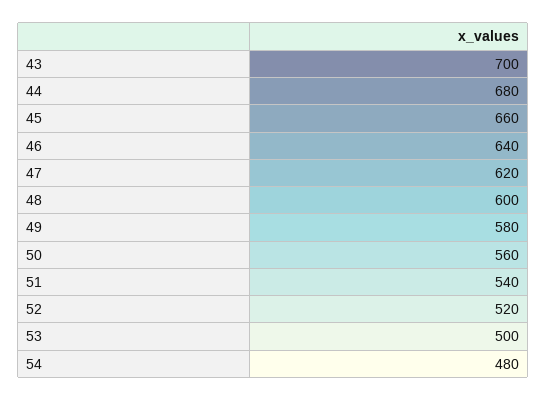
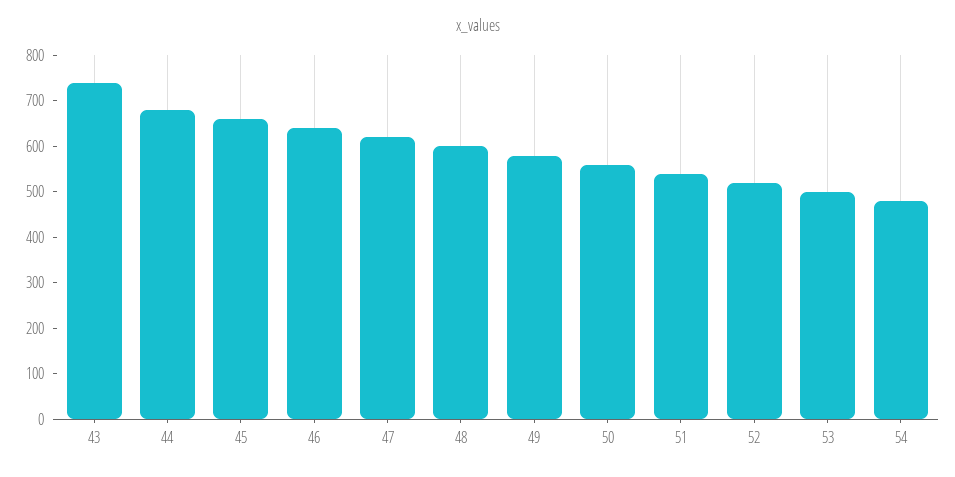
  {
-   "43": 700,
+   "43": 740,
    "44": 680,
    "45": 660,
    "46": 640,
    "47": 620,
    "48": 600,
    "49": 580,
    "50": 560,
    "51": 540,
    "52": 520,
    "53": 500,
    "54": 480
  }

